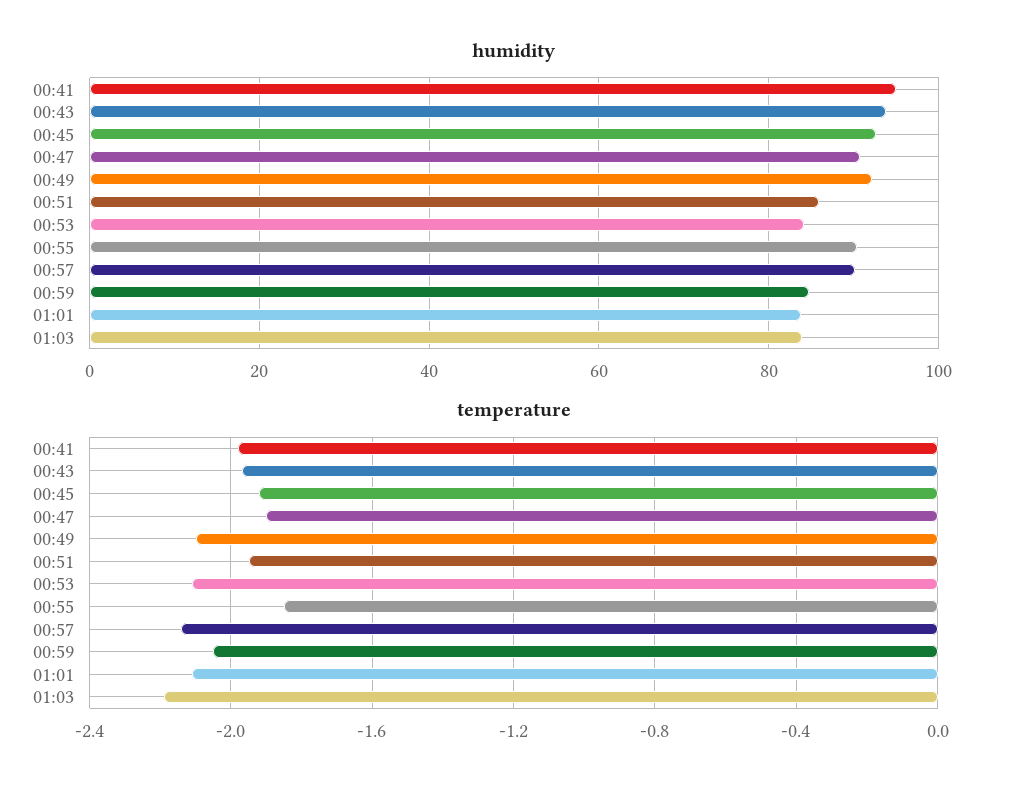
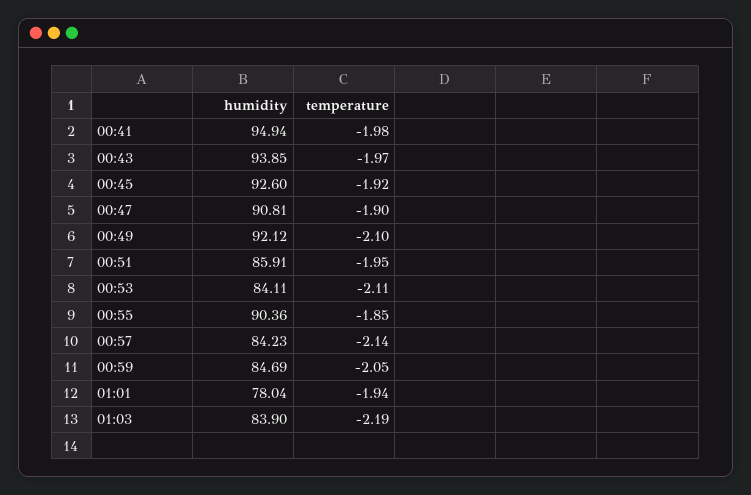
  {
    "humidity": {
      "00:41": 94.94,
      "00:43": 93.85,
      "00:45": 92.6,
      "00:47": 90.81,
      "00:49": 92.12,
      "00:51": 85.91,
      "00:53": 84.11,
      "00:55": 90.36,
-     "00:57": 90,
+     "00:57": 84.23,
      "00:59": 84.69,
-     "01:01": 84,
+     "01:01": 78.04,
      "01:03": 83.9
    },
    "temperature": {
      "00:41": -1.98,
      "00:43": -1.97,
      "00:45": -1.92,
      "00:47": -1.9,
      "00:49": -2.1,
      "00:51": -1.95,
      "00:53": -2.11,
      "00:55": -1.85,
      "00:57": -2.14,
      "00:59": -2.05,
-     "01:01": -2.1,
+     "01:01": -1.94,
      "01:03": -2.19
    }
  }

